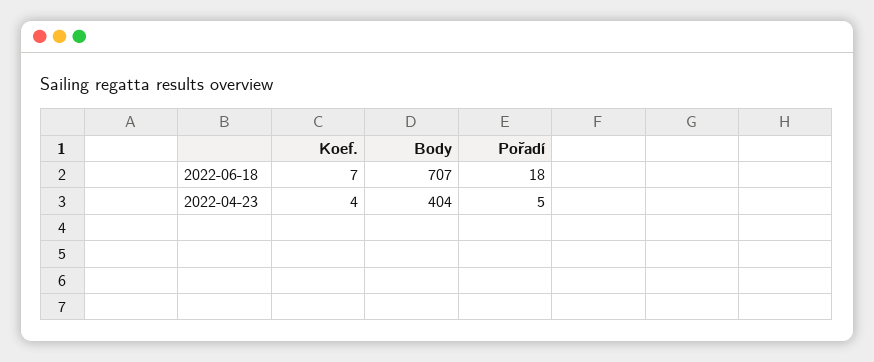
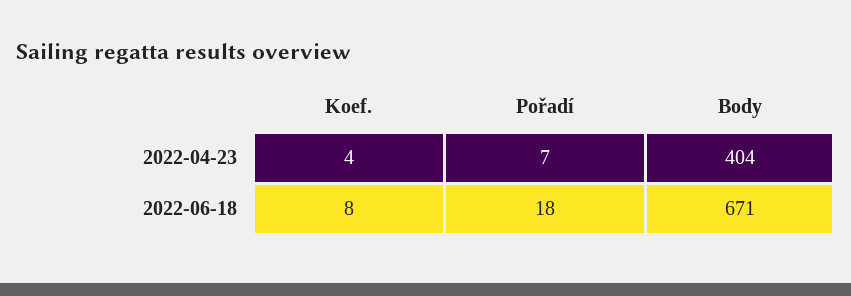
  {
    "Koef.": {
-     "2022-06-18": 7,
+     "2022-06-18": 8,
      "2022-04-23": 4
    },
    "Body": {
-     "2022-06-18": 707,
+     "2022-06-18": 671,
      "2022-04-23": 404
    },
    "Pořadí": {
      "2022-06-18": 18,
-     "2022-04-23": 5
+     "2022-04-23": 7
    }
  }

